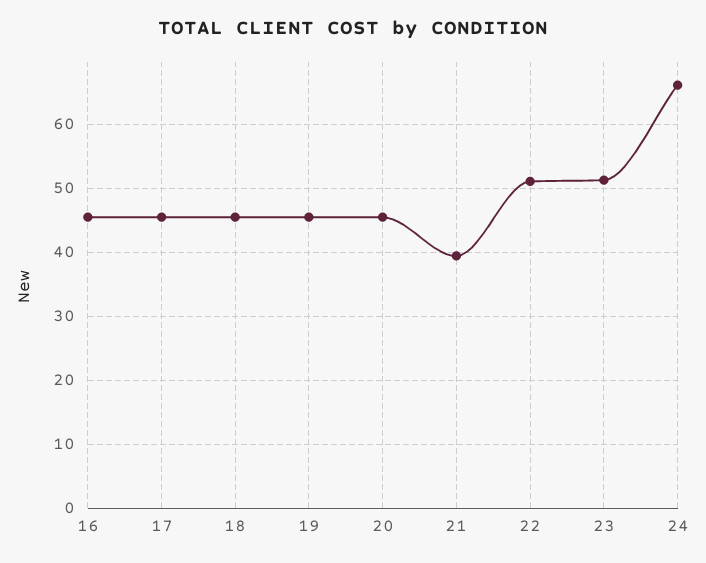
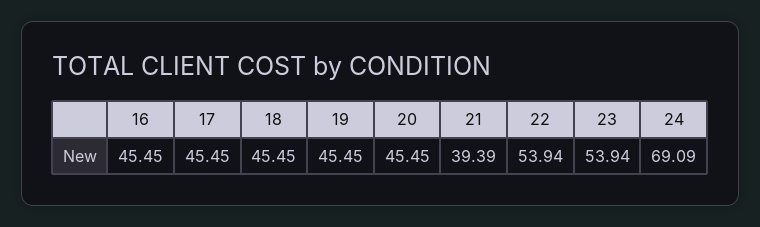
  {
    "16": 45.45,
    "17": 45.45,
    "18": 45.45,
    "19": 45.45,
    "20": 45.45,
    "21": 39.39,
-   "22": 51,
+   "22": 53.94,
-   "23": 51,
+   "23": 53.94,
-   "24": 66
+   "24": 69.09
  }

